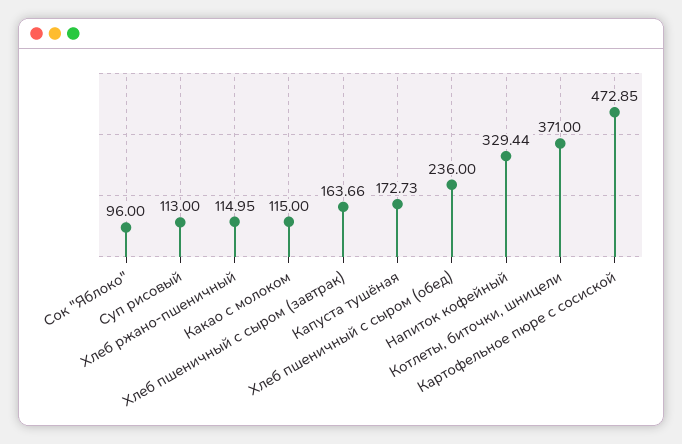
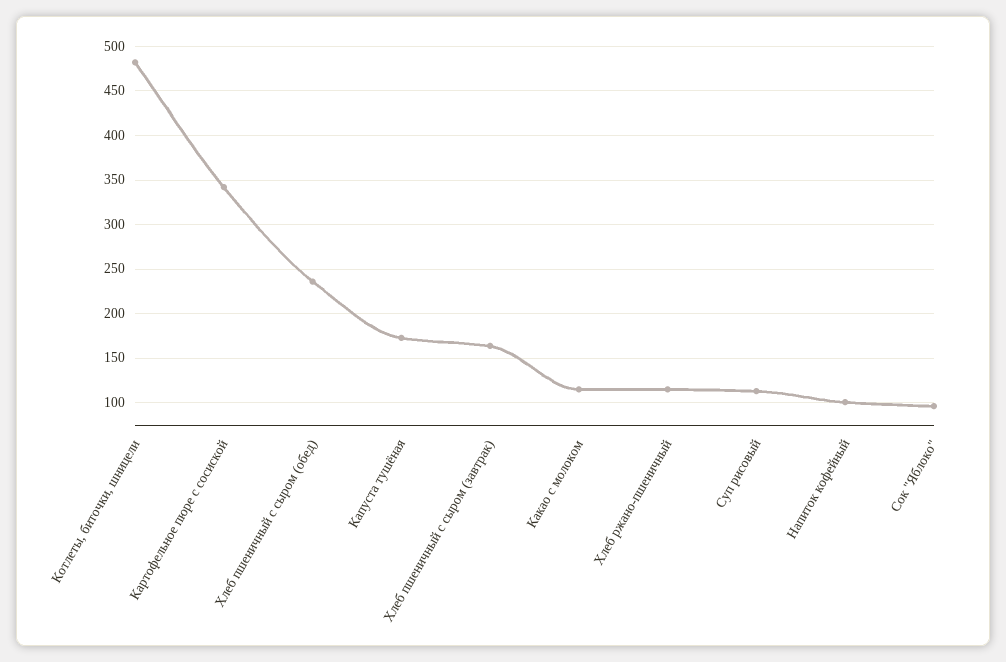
  {
    "Сок \"Яблоко\"": 96,
    "Суп рисовый": 113,
    "Хлеб ржано-пшеничный": 114.95,
    "Какао с молоком": 115,
    "Хлеб пшеничный с сыром (завтрак)": 163.66,
    "Капуста тушёная": 172.73,
    "Хлеб пшеничный с сыром (обед)": 236,
-   "Напиток кофейный": 329.44,
+   "Напиток кофейный": 100,
-   "Котлеты, биточки, шницели": 371,
+   "Котлеты, биточки, шницели": 480,
-   "Картофельное пюре с сосиской": 472.85
+   "Картофельное пюре с сосиской": 340
  }

